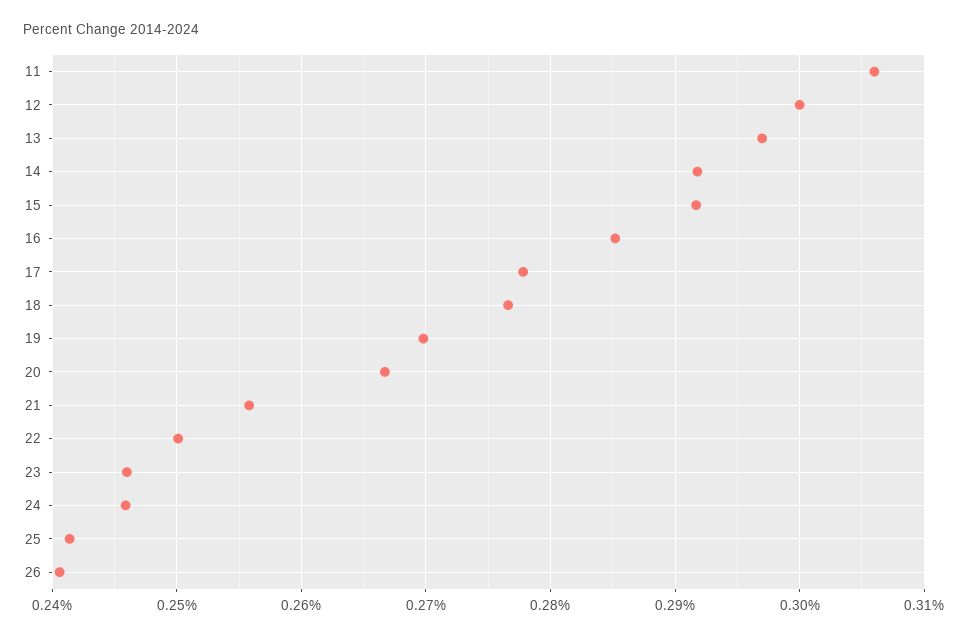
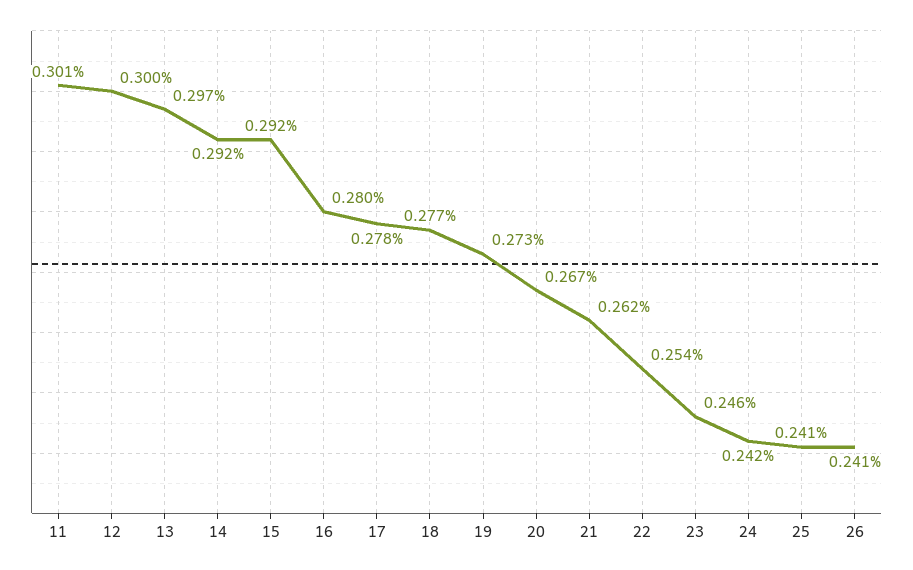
  {
-   "11": 0.306,
+   "11": 0.301,
    "12": 0.3,
    "13": 0.297,
    "14": 0.292,
    "15": 0.292,
-   "16": 0.285,
+   "16": 0.28,
    "17": 0.278,
    "18": 0.277,
-   "19": 0.27,
+   "19": 0.273,
    "20": 0.267,
-   "21": 0.256,
+   "21": 0.262,
-   "22": 0.25,
+   "22": 0.254,
    "23": 0.246,
-   "24": 0.246,
+   "24": 0.242,
    "25": 0.241,
    "26": 0.241
  }

